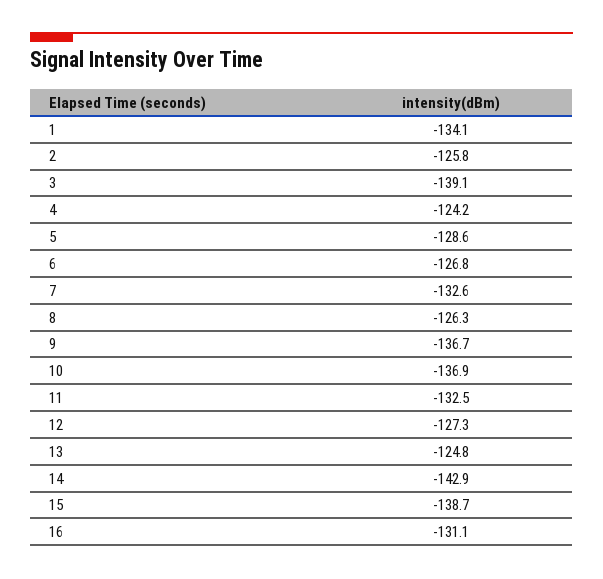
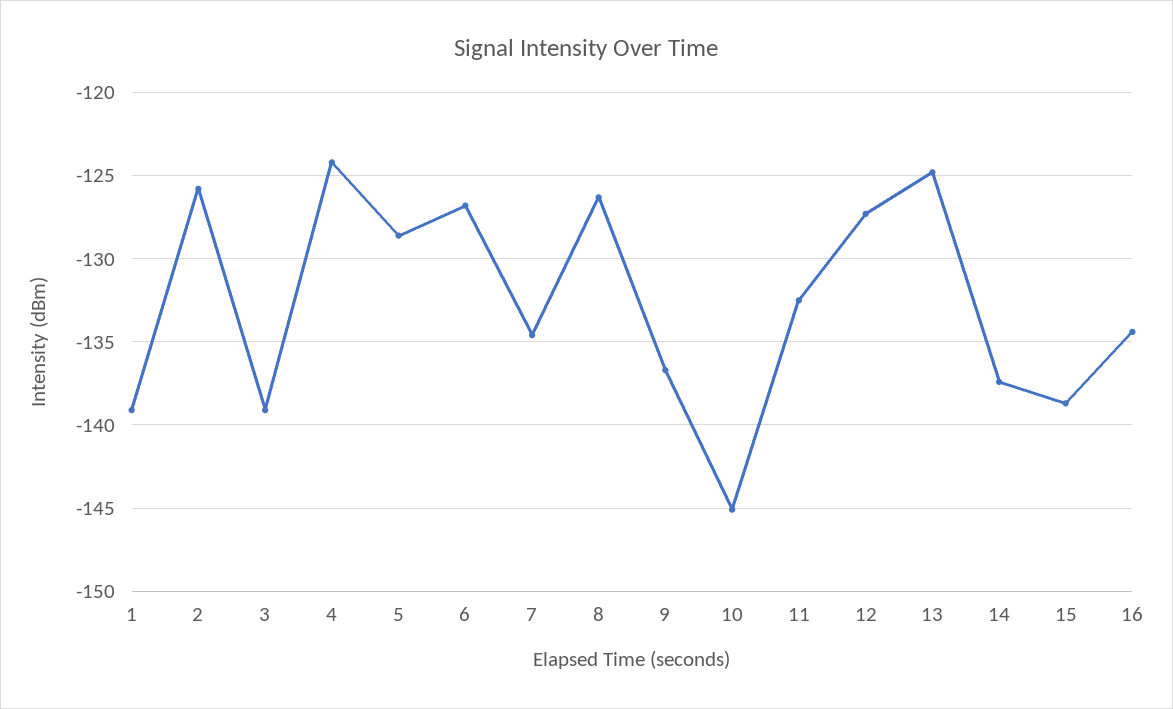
  {
-   "1": -134.1,
+   "1": -139,
    "2": -125.8,
    "3": -139.1,
    "4": -124.2,
    "5": -128.6,
    "6": -126.8,
-   "7": -132.6,
+   "7": -134.5,
    "8": -126.3,
    "9": -136.7,
-   "10": -136.9,
+   "10": -145,
    "11": -132.5,
    "12": -127.3,
    "13": -124.8,
-   "14": -142.9,
+   "14": -137.5,
    "15": -138.7,
-   "16": -131.1
+   "16": -134.5
  }

